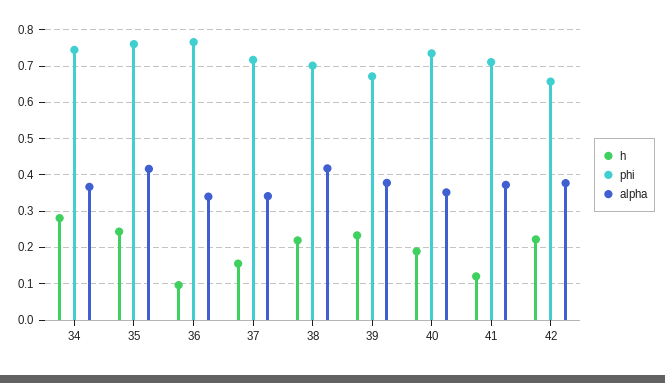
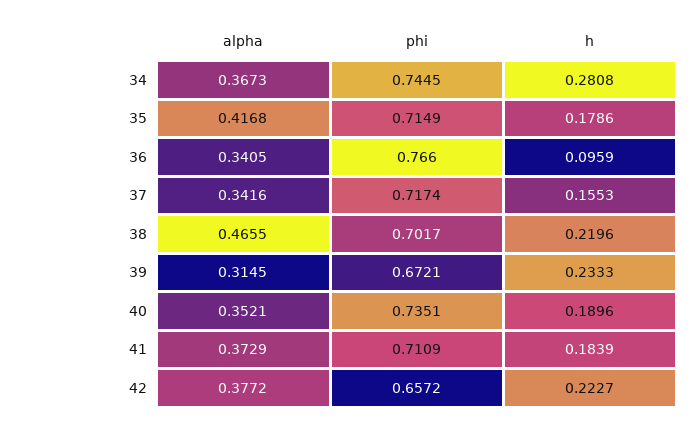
  {
    "h": {
      "34": 0.2808,
-     "35": 0.24,
+     "35": 0.1786,
      "36": 0.0959,
      "37": 0.1553,
      "38": 0.2196,
      "39": 0.2333,
      "40": 0.1896,
-     "41": 0.12,
+     "41": 0.1839,
      "42": 0.2227
    },
    "phi": {
      "34": 0.7445,
-     "35": 0.76,
+     "35": 0.7149,
      "36": 0.766,
      "37": 0.7174,
      "38": 0.7017,
      "39": 0.6721,
      "40": 0.7351,
      "41": 0.7109,
      "42": 0.6572
    },
    "alpha": {
      "34": 0.3673,
      "35": 0.4168,
      "36": 0.3405,
      "37": 0.3416,
-     "38": 0.42,
+     "38": 0.4655,
-     "39": 0.38,
+     "39": 0.3145,
      "40": 0.3521,
      "41": 0.3729,
      "42": 0.3772
    }
  }

